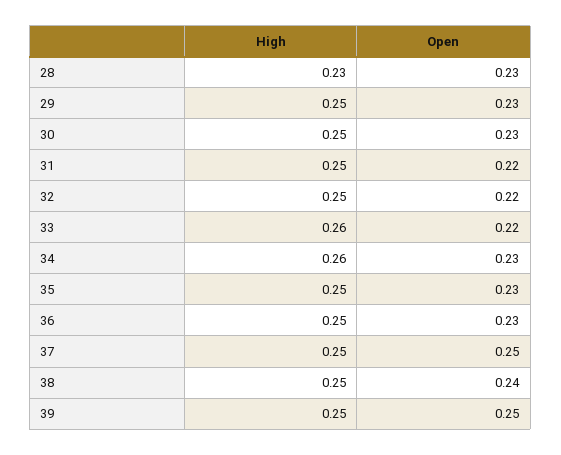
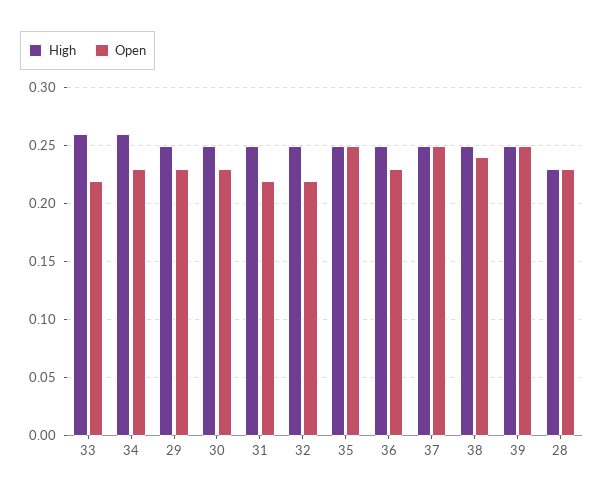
  {
    "High": {
      "28": 0.23,
      "29": 0.25,
      "30": 0.25,
      "31": 0.25,
      "32": 0.25,
      "33": 0.26,
      "34": 0.26,
      "35": 0.25,
      "36": 0.25,
      "37": 0.25,
      "38": 0.25,
      "39": 0.25
    },
    "Open": {
      "28": 0.23,
      "29": 0.23,
      "30": 0.23,
      "31": 0.22,
      "32": 0.22,
      "33": 0.22,
      "34": 0.23,
-     "35": 0.23,
+     "35": 0.25,
      "36": 0.23,
      "37": 0.25,
      "38": 0.24,
      "39": 0.25
    }
  }

